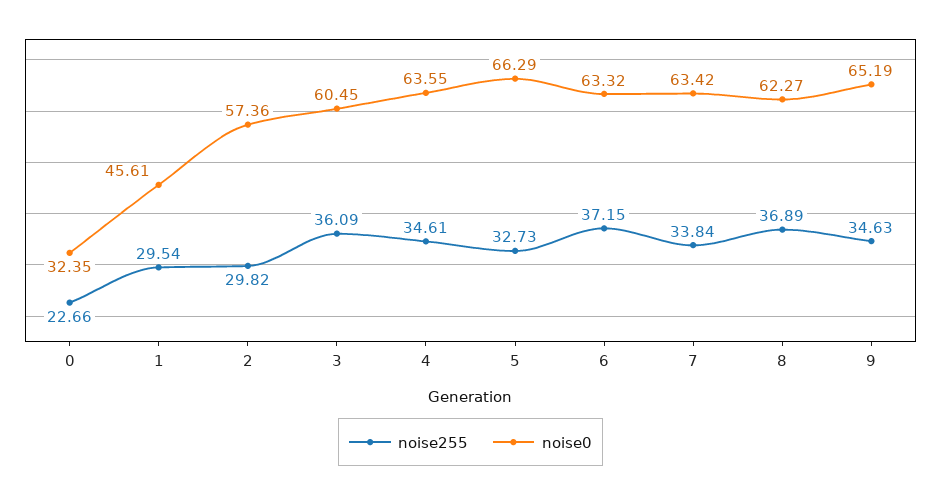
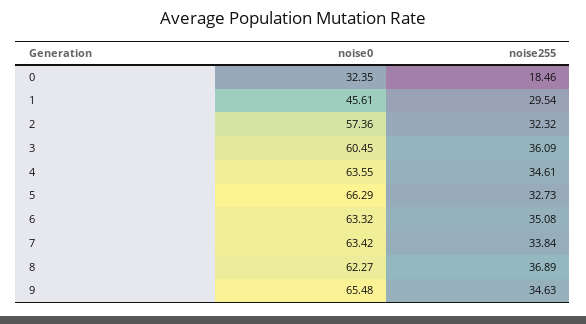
  {
    "noise255": {
-     "0": 22.66,
+     "0": 18.46,
      "1": 29.54,
-     "2": 29.82,
+     "2": 32.32,
      "3": 36.09,
      "4": 34.61,
      "5": 32.73,
-     "6": 37.15,
+     "6": 35.08,
      "7": 33.84,
      "8": 36.89,
      "9": 34.63
    },
    "noise0": {
      "0": 32.35,
      "1": 45.61,
      "2": 57.36,
      "3": 60.45,
      "4": 63.55,
      "5": 66.29,
      "6": 63.32,
      "7": 63.42,
      "8": 62.27,
-     "9": 65.19
+     "9": 65.48
    }
  }

